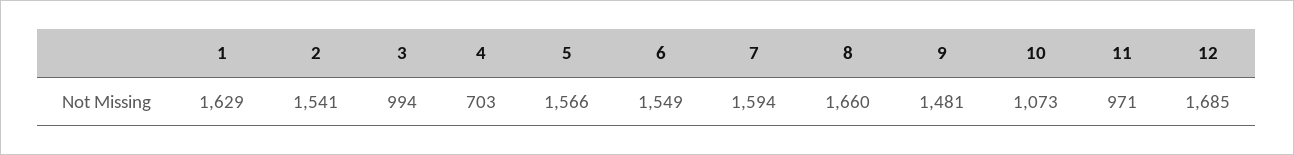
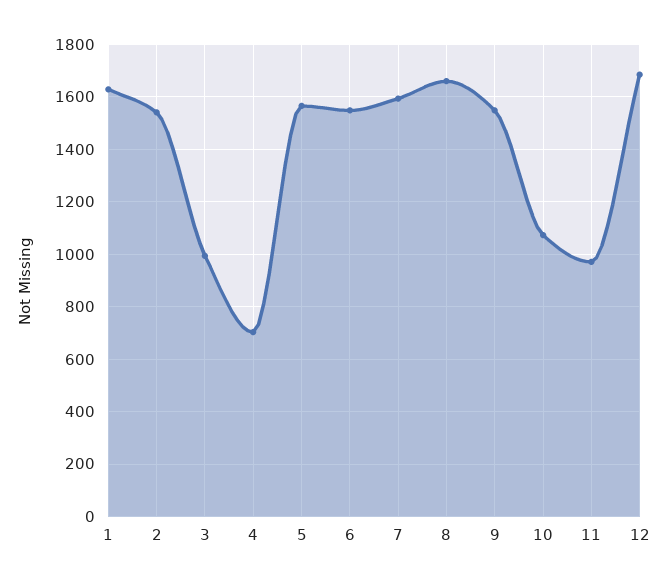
  {
    "1": 1629,
    "2": 1541,
    "3": 994,
    "4": 703,
    "5": 1566,
    "6": 1549,
    "7": 1594,
    "8": 1660,
-   "9": 1481,
+   "9": 1550,
    "10": 1073,
    "11": 971,
    "12": 1685
  }

